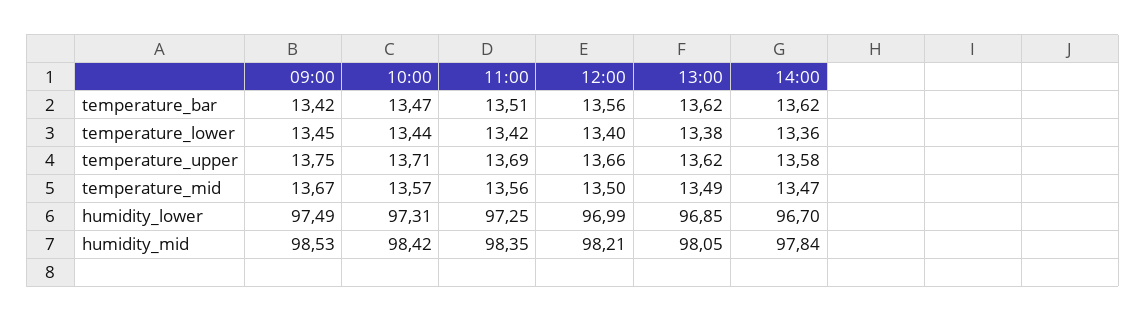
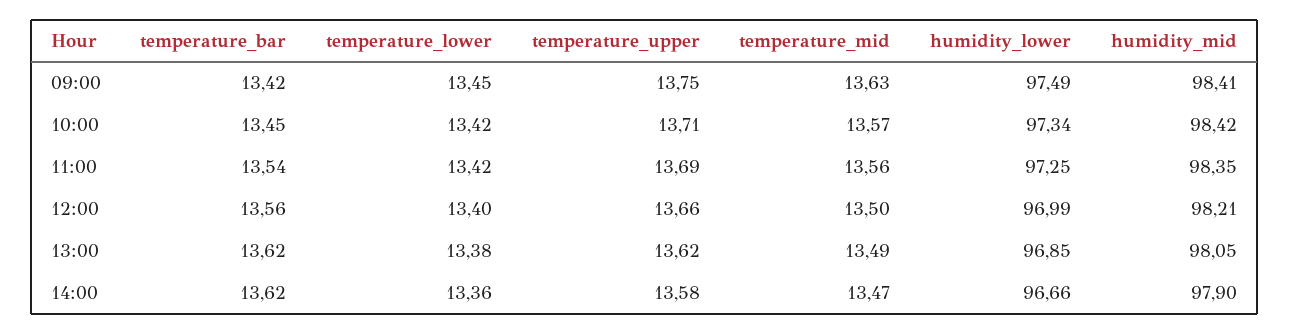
  {
    "09:00": {
      "temperature_bar": 13.42,
      "temperature_lower": 13.45,
      "temperature_upper": 13.75,
-     "temperature_mid": 13.67,
+     "temperature_mid": 13.63,
      "humidity_lower": 97.49,
-     "humidity_mid": 98.53
+     "humidity_mid": 98.41
    },
    "10:00": {
-     "temperature_bar": 13.47,
+     "temperature_bar": 13.45,
-     "temperature_lower": 13.44,
+     "temperature_lower": 13.42,
      "temperature_upper": 13.71,
      "temperature_mid": 13.57,
-     "humidity_lower": 97.31,
+     "humidity_lower": 97.34,
      "humidity_mid": 98.42
    },
    "11:00": {
-     "temperature_bar": 13.51,
+     "temperature_bar": 13.54,
      "temperature_lower": 13.42,
      "temperature_upper": 13.69,
      "temperature_mid": 13.56,
      "humidity_lower": 97.25,
      "humidity_mid": 98.35
    },
    "12:00": {
      "temperature_bar": 13.56,
      "temperature_lower": 13.4,
      "temperature_upper": 13.66,
      "temperature_mid": 13.5,
      "humidity_lower": 96.99,
      "humidity_mid": 98.21
    },
    "13:00": {
      "temperature_bar": 13.62,
      "temperature_lower": 13.38,
      "temperature_upper": 13.62,
      "temperature_mid": 13.49,
      "humidity_lower": 96.85,
      "humidity_mid": 98.05
    },
    "14:00": {
      "temperature_bar": 13.62,
      "temperature_lower": 13.36,
      "temperature_upper": 13.58,
      "temperature_mid": 13.47,
-     "humidity_lower": 96.7,
+     "humidity_lower": 96.66,
-     "humidity_mid": 97.84
+     "humidity_mid": 97.9
    }
  }

